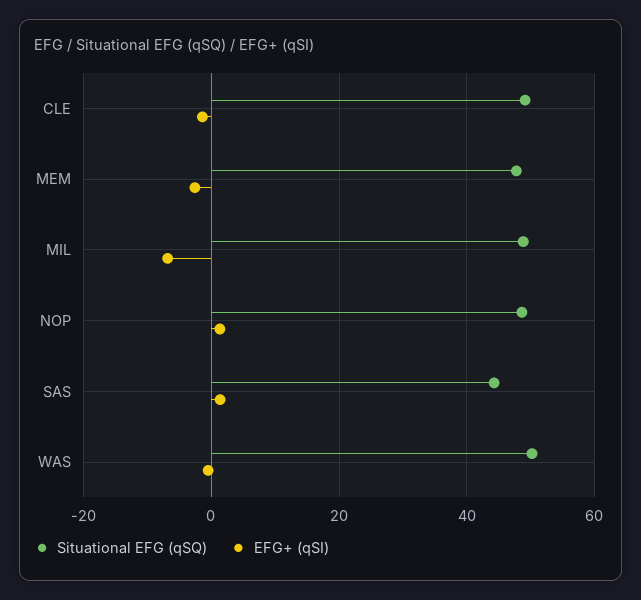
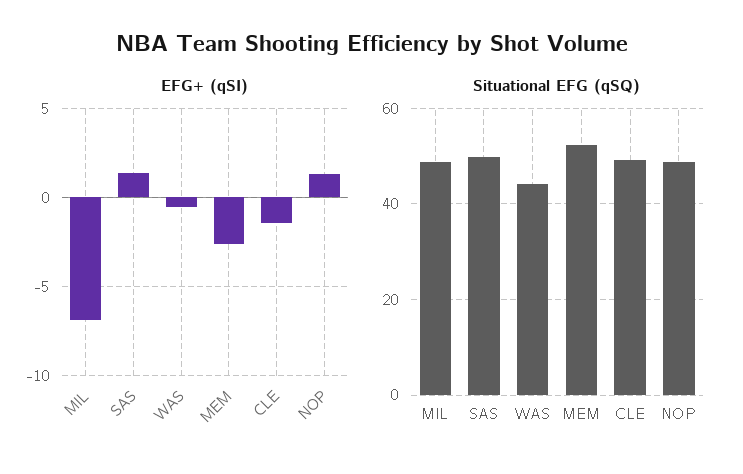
  {
    "Situational EFG (qSQ)": {
      "CLE": 50,
-     "MEM": 48,
+     "MEM": 52,
      "MIL": 48,
      "NOP": 48,
-     "SAS": 44,
+     "SAS": 50,
-     "WAS": 50
+     "WAS": 44
    },
    "EFG+ (qSI)": {
      "CLE": -1.5,
      "MEM": -2.5,
      "MIL": -7,
      "NOP": 1.5,
      "SAS": 1.5,
      "WAS": -0.5
    }
  }

